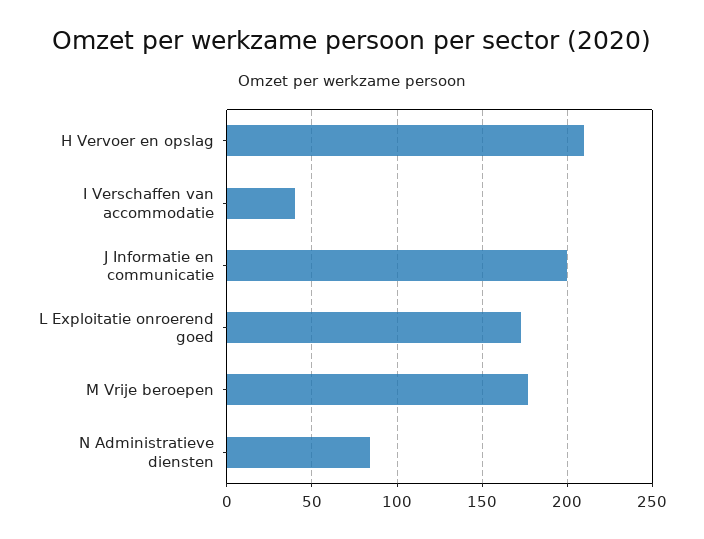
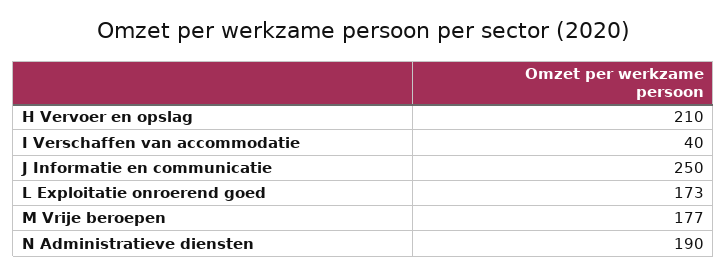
  {
    "H Vervoer en opslag": 210,
    "I Verschaffen van accommodatie": 40,
-   "J Informatie en communicatie": 200,
+   "J Informatie en communicatie": 250,
    "L Exploitatie onroerend goed": 173,
    "M Vrije beroepen": 177,
-   "N Administratieve diensten": 85
+   "N Administratieve diensten": 190
  }

